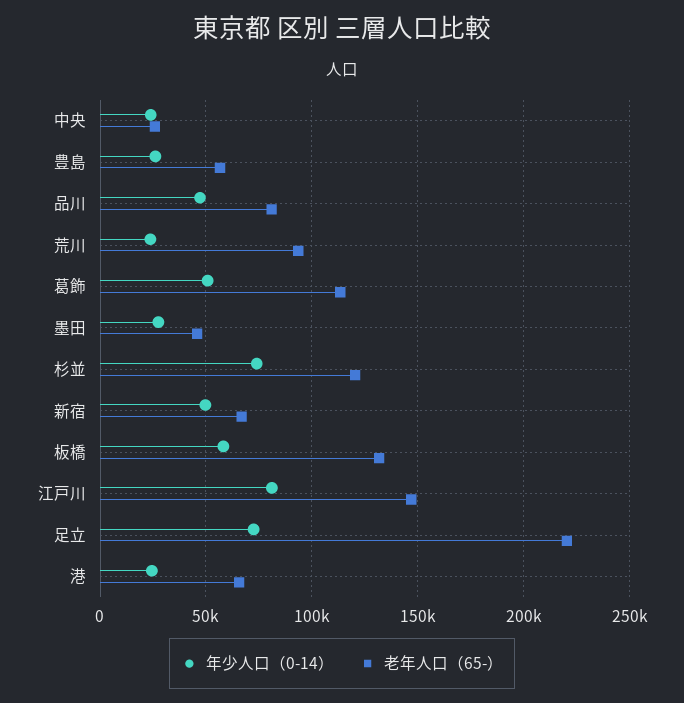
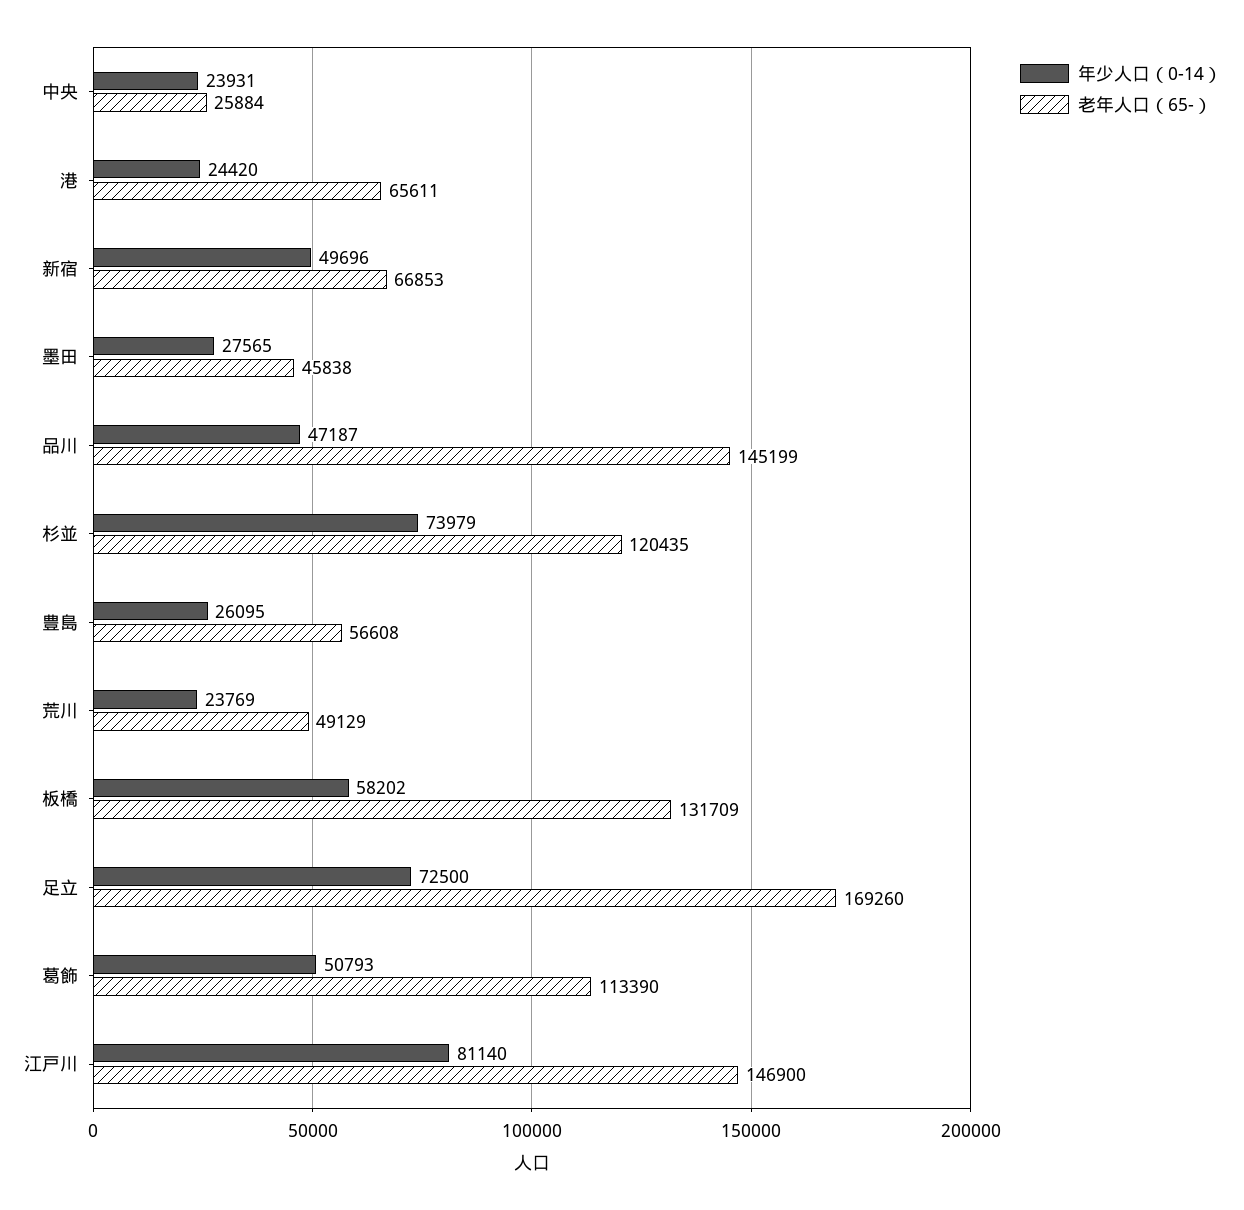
  {
    "年少人口（0-14）": {
      "中央": 23931,
      "豊島": 26095,
      "品川": 47187,
      "荒川": 23769,
      "葛飾": 50793,
      "墨田": 27565,
      "杉並": 73979,
      "新宿": 49696,
      "板橋": 58202,
      "江戸川": 81140,
      "足立": 72500,
      "港": 24420
    },
    "老年人口（65-）": {
      "中央": 25884,
      "豊島": 56608,
-     "品川": 80000,
+     "品川": 145199,
-     "荒川": 95000,
+     "荒川": 49129,
      "葛飾": 113390,
      "墨田": 45838,
      "杉並": 120435,
      "新宿": 66853,
      "板橋": 131709,
      "江戸川": 146900,
-     "足立": 220000,
+     "足立": 169260,
      "港": 65611
    }
  }

